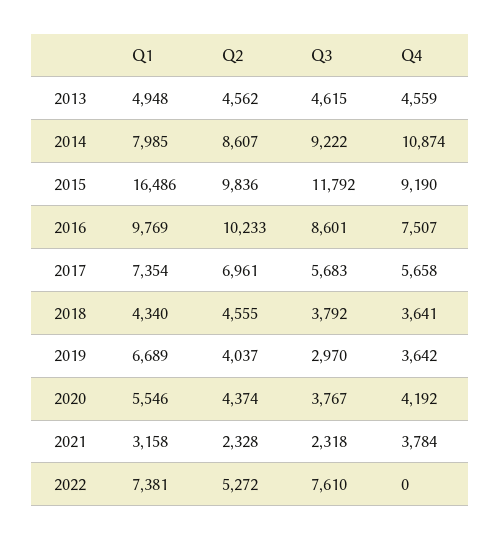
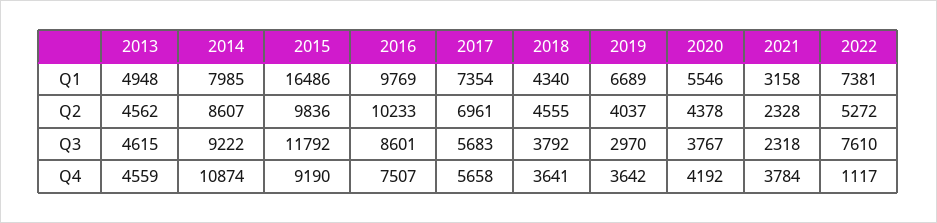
  {
    "Q1": {
      "2013": 4948,
      "2014": 7985,
      "2015": 16486,
      "2016": 9769,
      "2017": 7354,
      "2018": 4340,
      "2019": 6689,
      "2020": 5546,
      "2021": 3158,
      "2022": 7381
    },
    "Q2": {
      "2013": 4562,
      "2014": 8607,
      "2015": 9836,
      "2016": 10233,
      "2017": 6961,
      "2018": 4555,
      "2019": 4037,
-     "2020": 4374,
+     "2020": 4378,
      "2021": 2328,
      "2022": 5272
    },
    "Q3": {
      "2013": 4615,
      "2014": 9222,
      "2015": 11792,
      "2016": 8601,
      "2017": 5683,
      "2018": 3792,
      "2019": 2970,
      "2020": 3767,
      "2021": 2318,
      "2022": 7610
    },
    "Q4": {
      "2013": 4559,
      "2014": 10874,
      "2015": 9190,
      "2016": 7507,
      "2017": 5658,
      "2018": 3641,
      "2019": 3642,
      "2020": 4192,
      "2021": 3784,
-     "2022": 0
+     "2022": 1117
    }
  }

